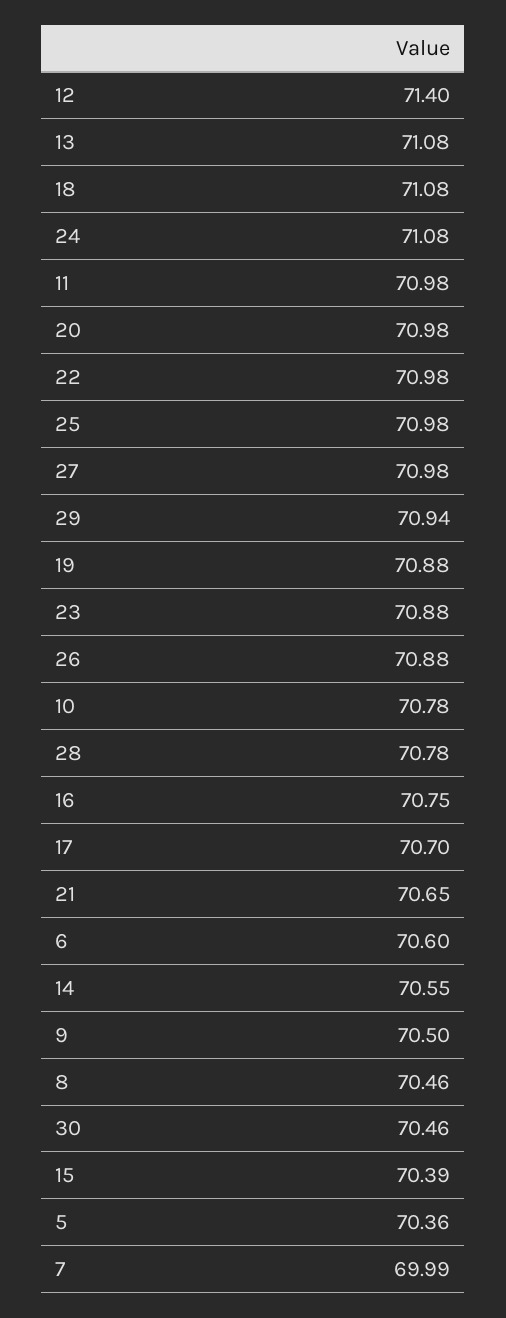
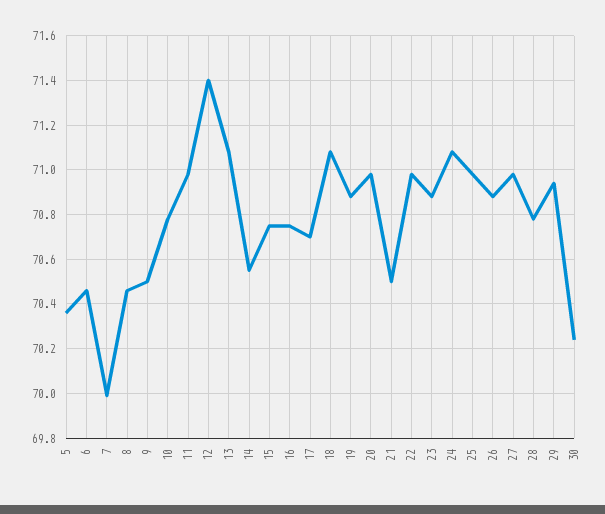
  {
    "12": 71.4,
    "13": 71.08,
    "18": 71.08,
    "24": 71.08,
    "11": 70.98,
    "20": 70.98,
    "22": 70.98,
    "25": 70.98,
    "27": 70.98,
    "29": 70.94,
    "19": 70.88,
    "23": 70.88,
    "26": 70.88,
    "10": 70.78,
    "28": 70.78,
    "16": 70.75,
    "17": 70.7,
-   "21": 70.65,
+   "21": 70.5,
-   "6": 70.6,
+   "6": 70.45,
    "14": 70.55,
    "9": 70.5,
    "8": 70.46,
-   "30": 70.46,
+   "30": 70.25,
-   "15": 70.39,
+   "15": 70.75,
    "5": 70.36,
    "7": 69.99
  }

